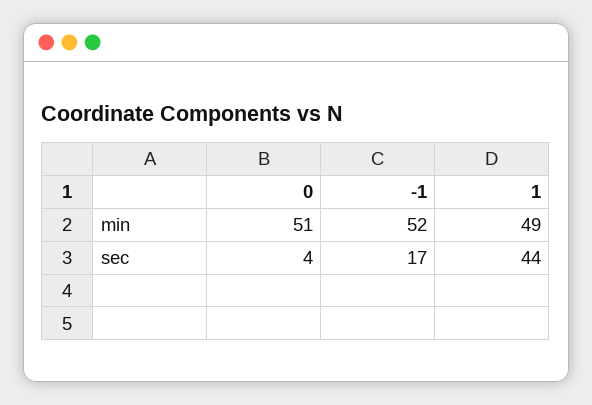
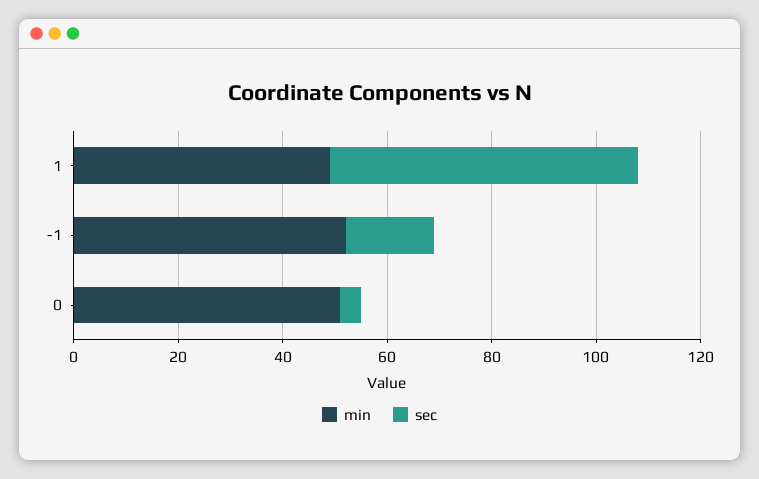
  {
    "min": {
      "0": 51,
      "-1": 52,
      "1": 49
    },
    "sec": {
      "0": 4,
      "-1": 17,
-     "1": 44
+     "1": 60
    }
  }

